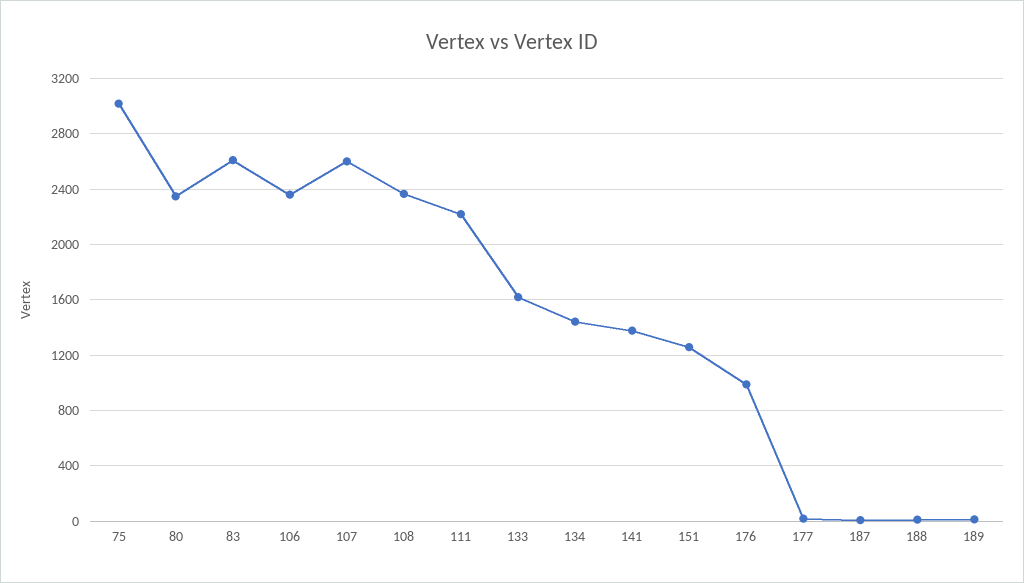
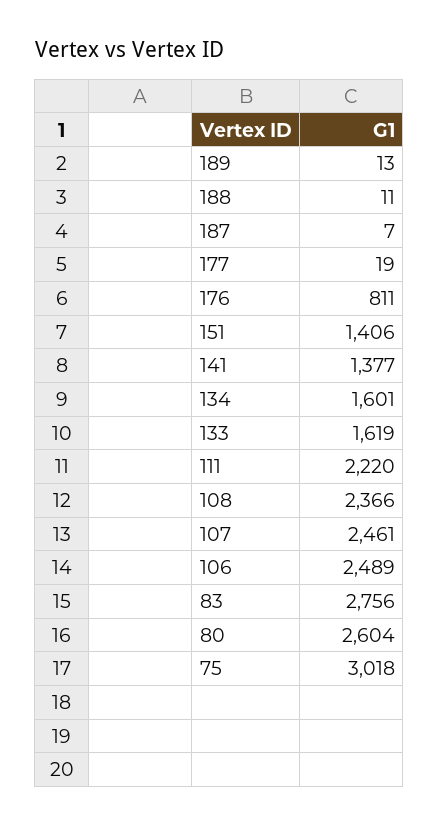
  {
    "75": 3018,
-   "80": 2350,
+   "80": 2604,
-   "83": 2600,
+   "83": 2756,
-   "106": 2350,
+   "106": 2489,
-   "107": 2600,
+   "107": 2461,
    "108": 2366,
    "111": 2220,
    "133": 1619,
-   "134": 1450,
+   "134": 1601,
    "141": 1377,
-   "151": 1250,
+   "151": 1406,
-   "176": 1000,
+   "176": 811,
    "177": 19,
    "187": 7,
    "188": 11,
    "189": 13
  }

